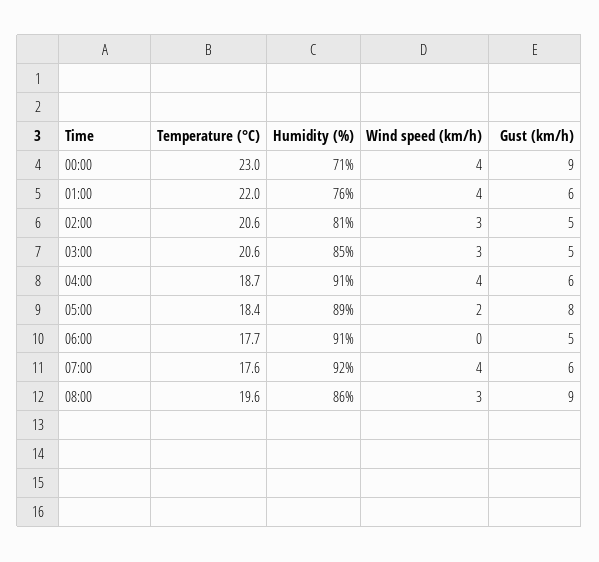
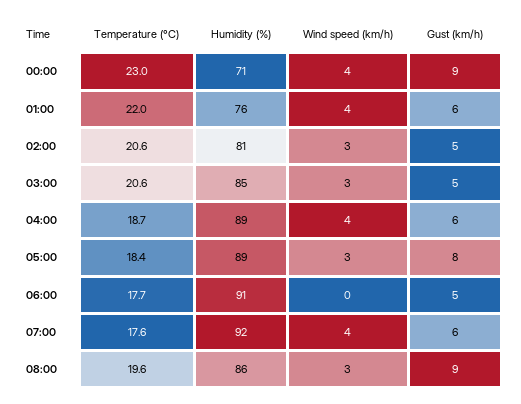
  {
    "Temperature (°C)": {
      "00:00": 23,
      "01:00": 22,
      "02:00": 20.6,
      "03:00": 20.6,
      "04:00": 18.7,
      "05:00": 18.4,
      "06:00": 17.7,
      "07:00": 17.6,
      "08:00": 19.6
    },
    "Humidity (%)": {
      "00:00": 71,
      "01:00": 76,
      "02:00": 81,
      "03:00": 85,
-     "04:00": 91,
+     "04:00": 89,
      "05:00": 89,
      "06:00": 91,
      "07:00": 92,
      "08:00": 86
    },
    "Wind speed (km/h)": {
      "00:00": 4,
      "01:00": 4,
      "02:00": 3,
      "03:00": 3,
      "04:00": 4,
-     "05:00": 2,
+     "05:00": 3,
      "06:00": 0,
      "07:00": 4,
      "08:00": 3
    },
    "Gust (km/h)": {
      "00:00": 9,
      "01:00": 6,
      "02:00": 5,
      "03:00": 5,
      "04:00": 6,
      "05:00": 8,
      "06:00": 5,
      "07:00": 6,
      "08:00": 9
    }
  }

